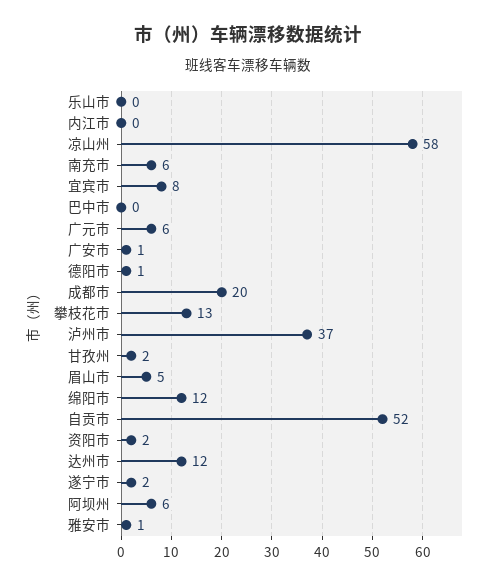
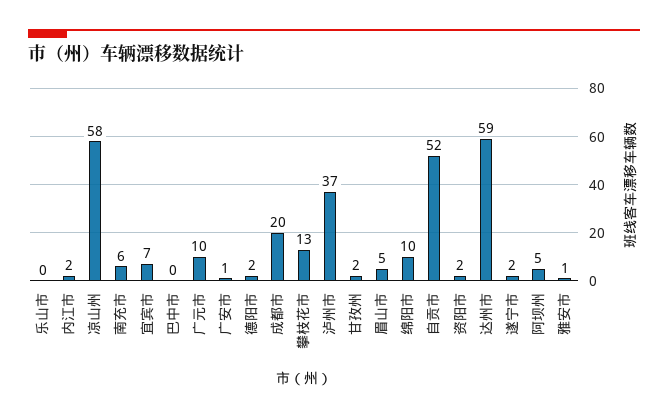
  {
    "乐山市": 0,
-   "内江市": 0,
+   "内江市": 2,
    "凉山州": 58,
    "南充市": 6,
-   "宜宾市": 8,
+   "宜宾市": 7,
    "巴中市": 0,
-   "广元市": 6,
+   "广元市": 10,
    "广安市": 1,
-   "德阳市": 1,
+   "德阳市": 2,
    "成都市": 20,
    "攀枝花市": 13,
    "泸州市": 37,
    "甘孜州": 2,
    "眉山市": 5,
-   "绵阳市": 12,
+   "绵阳市": 10,
    "自贡市": 52,
    "资阳市": 2,
-   "达州市": 12,
+   "达州市": 59,
    "遂宁市": 2,
-   "阿坝州": 6,
+   "阿坝州": 5,
    "雅安市": 1
  }

